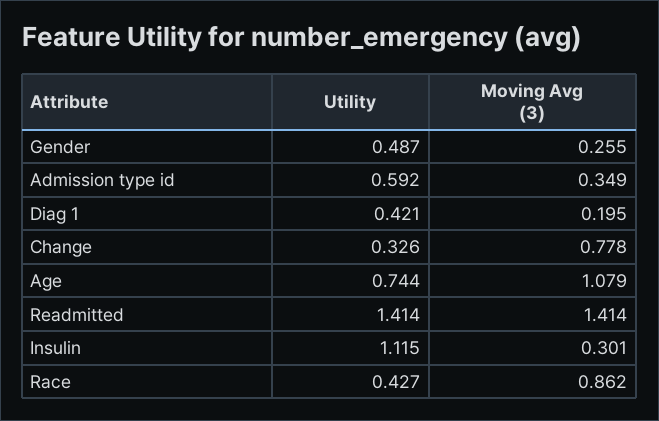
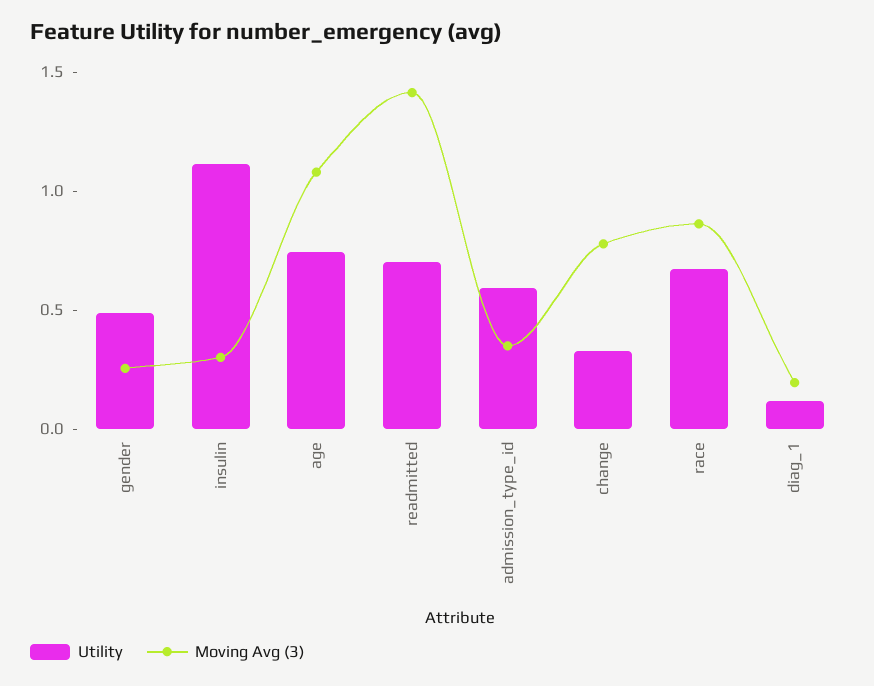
  {
    "Utility": {
      "Gender": 0.487,
      "Admission type id": 0.592,
-     "Diag 1": 0.421,
+     "Diag 1": 0.1,
      "Change": 0.326,
      "Age": 0.744,
-     "Readmitted": 1.414,
+     "Readmitted": 0.7,
      "Insulin": 1.115,
-     "Race": 0.427
+     "Race": 0.7
    },
    "Moving Avg (3)": {
      "Gender": 0.255,
      "Admission type id": 0.349,
      "Diag 1": 0.195,
      "Change": 0.778,
      "Age": 1.079,
      "Readmitted": 1.414,
      "Insulin": 0.301,
      "Race": 0.862
    }
  }

